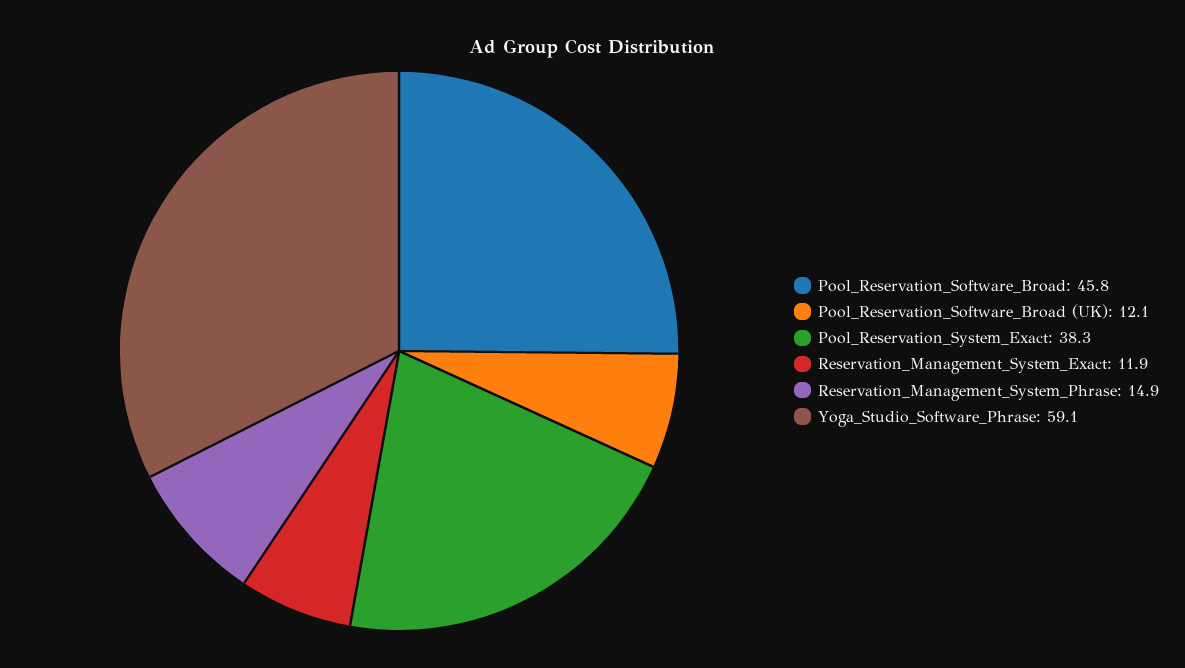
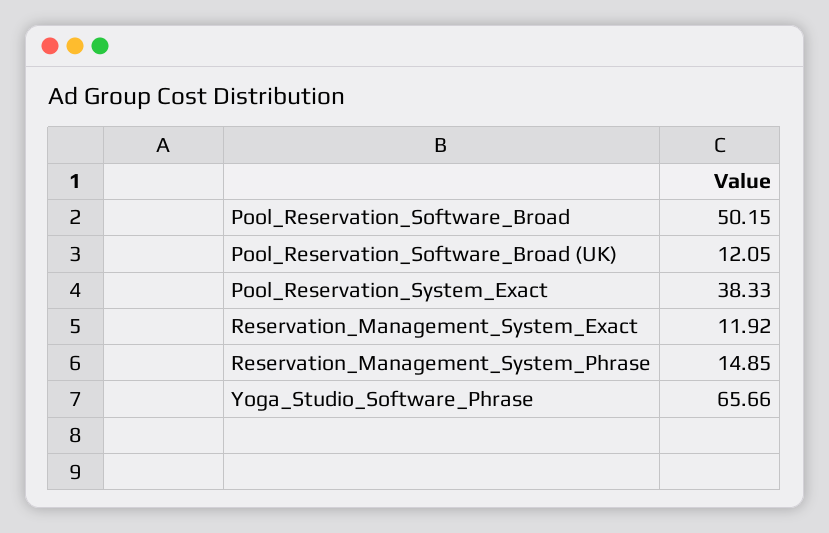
  {
-   "Pool_Reservation_Software_Broad": 45.8,
+   "Pool_Reservation_Software_Broad": 50.15,
    "Pool_Reservation_Software_Broad (UK)": 12.05,
    "Pool_Reservation_System_Exact": 38.33,
    "Reservation_Management_System_Exact": 11.92,
    "Reservation_Management_System_Phrase": 14.85,
-   "Yoga_Studio_Software_Phrase": 59.1
+   "Yoga_Studio_Software_Phrase": 65.66
  }

